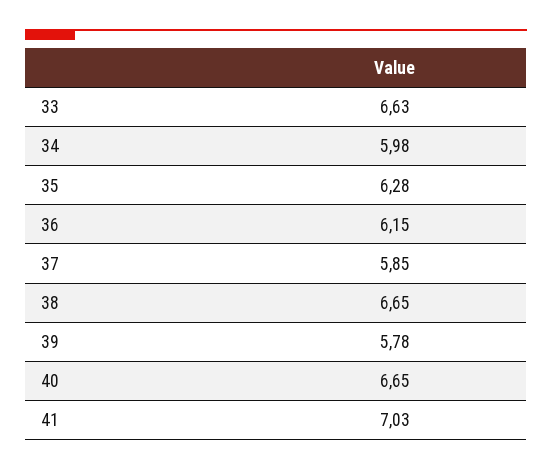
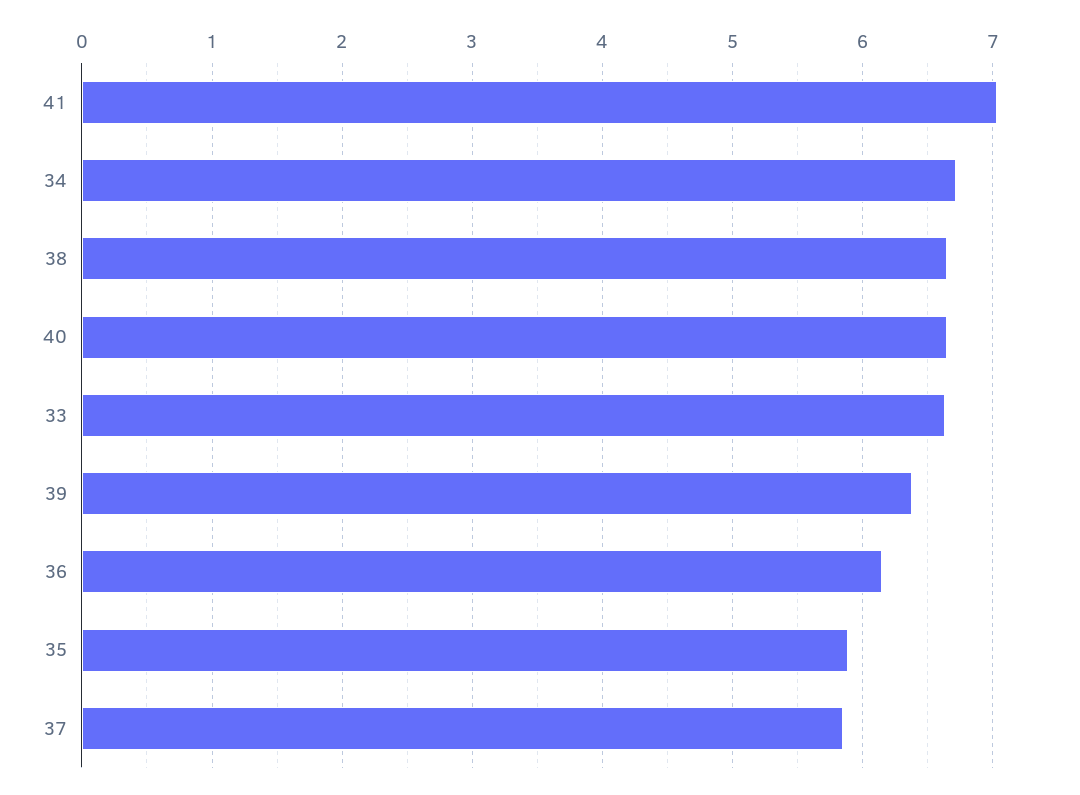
  {
    "33": 6.63,
-   "34": 5.98,
+   "34": 6.7,
-   "35": 6.28,
+   "35": 5.9,
    "36": 6.15,
    "37": 5.85,
    "38": 6.65,
-   "39": 5.78,
+   "39": 6.4,
    "40": 6.65,
    "41": 7.03
  }

